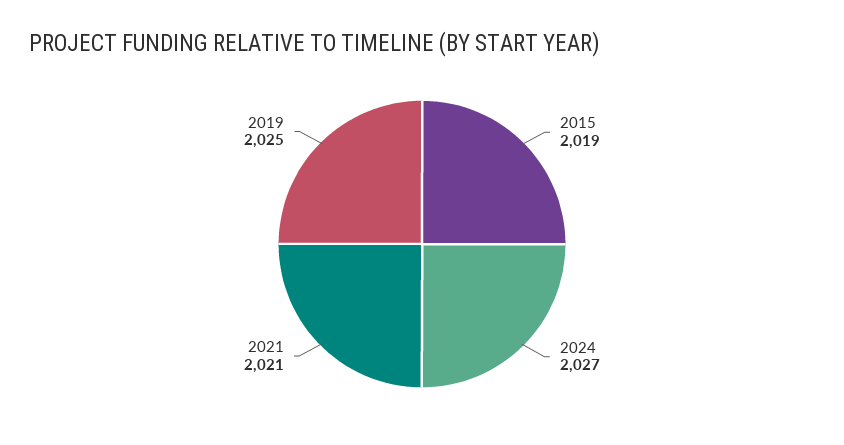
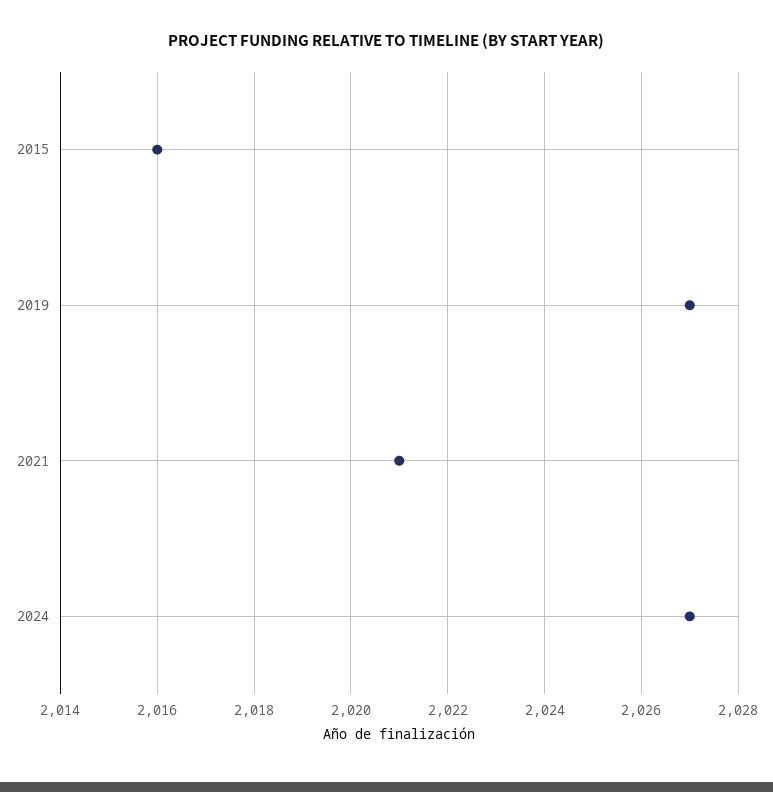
  {
-   "2015": 2019,
+   "2015": 2016,
    "2024": 2027,
    "2021": 2021,
-   "2019": 2025
+   "2019": 2027
  }

